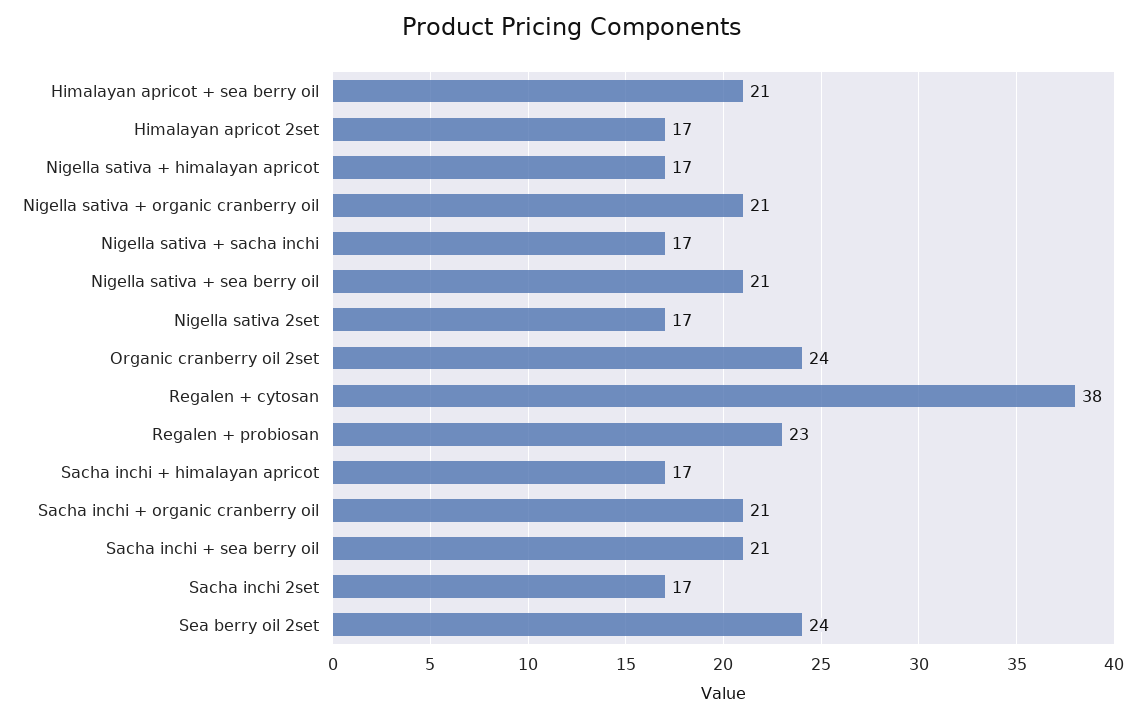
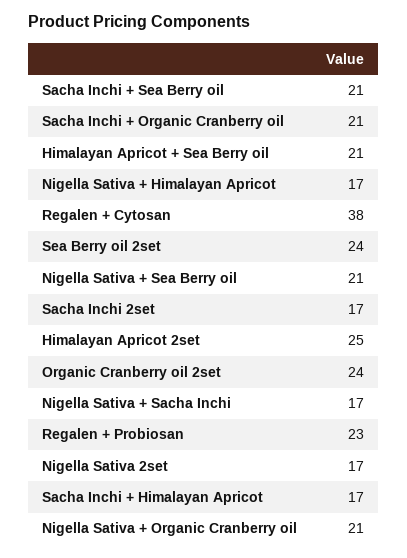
  {
    "Himalayan apricot + sea berry oil": 21,
-   "Himalayan apricot 2set": 17,
+   "Himalayan apricot 2set": 25,
    "Nigella sativa + himalayan apricot": 17,
    "Nigella sativa + organic cranberry oil": 21,
    "Nigella sativa + sacha inchi": 17,
    "Nigella sativa + sea berry oil": 21,
    "Nigella sativa 2set": 17,
    "Organic cranberry oil 2set": 24,
    "Regalen + cytosan": 38,
    "Regalen + probiosan": 23,
    "Sacha inchi + himalayan apricot": 17,
    "Sacha inchi + organic cranberry oil": 21,
    "Sacha inchi + sea berry oil": 21,
    "Sacha inchi 2set": 17,
    "Sea berry oil 2set": 24
  }

